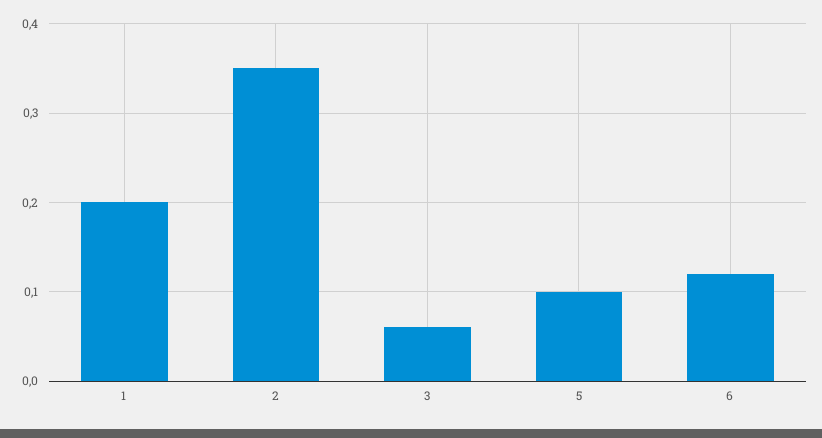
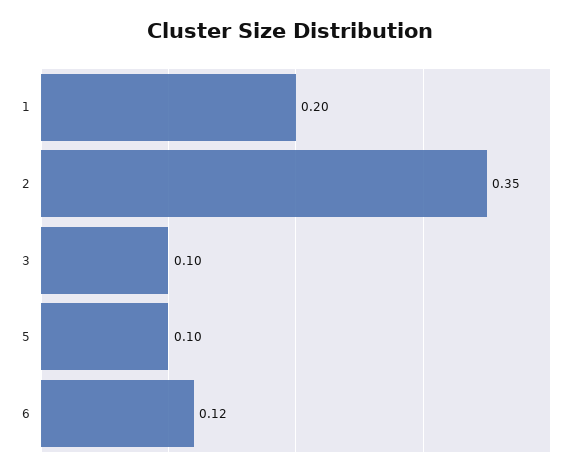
  {
    "1": 0.2,
    "2": 0.35,
-   "3": 0.06,
+   "3": 0.1,
    "5": 0.1,
    "6": 0.12
  }

